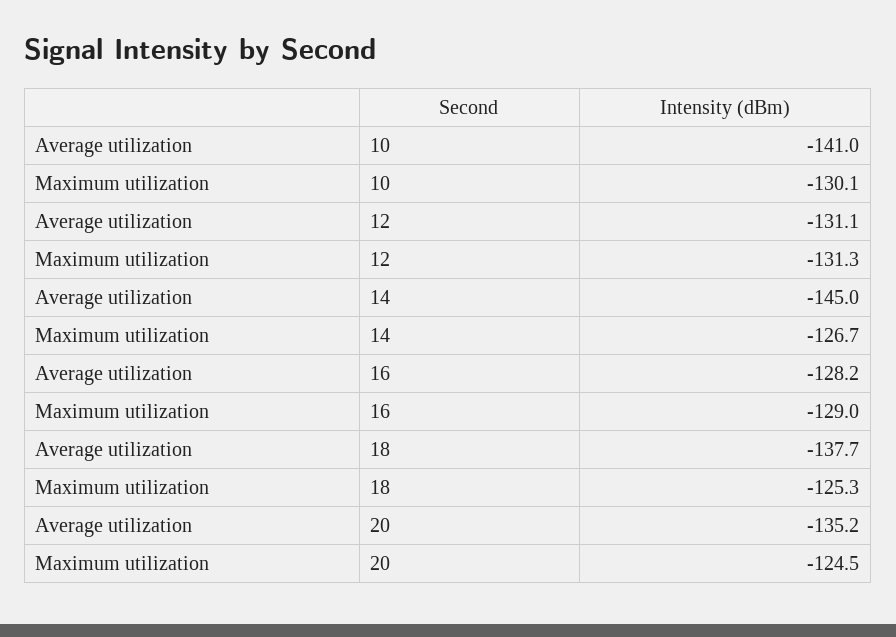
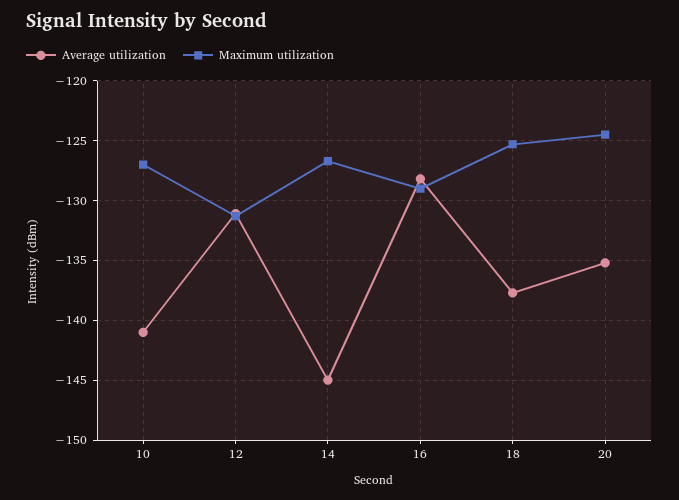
  {
    "Average utilization": {
      "10": -141,
      "12": -131.1,
      "14": -145,
      "16": -128.2,
      "18": -137.7,
      "20": -135.2
    },
    "Maximum utilization": {
-     "10": -130.1,
+     "10": -127,
      "12": -131.3,
      "14": -126.7,
      "16": -129,
      "18": -125.3,
      "20": -124.5
    }
  }

